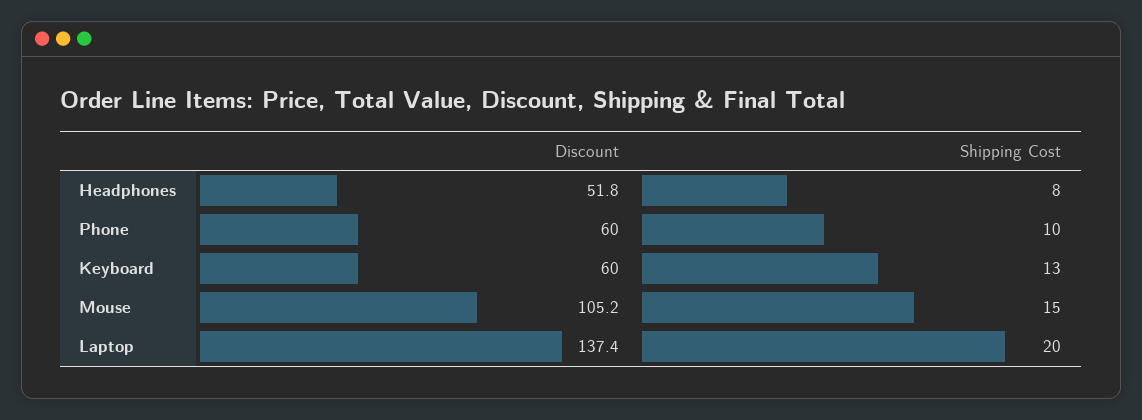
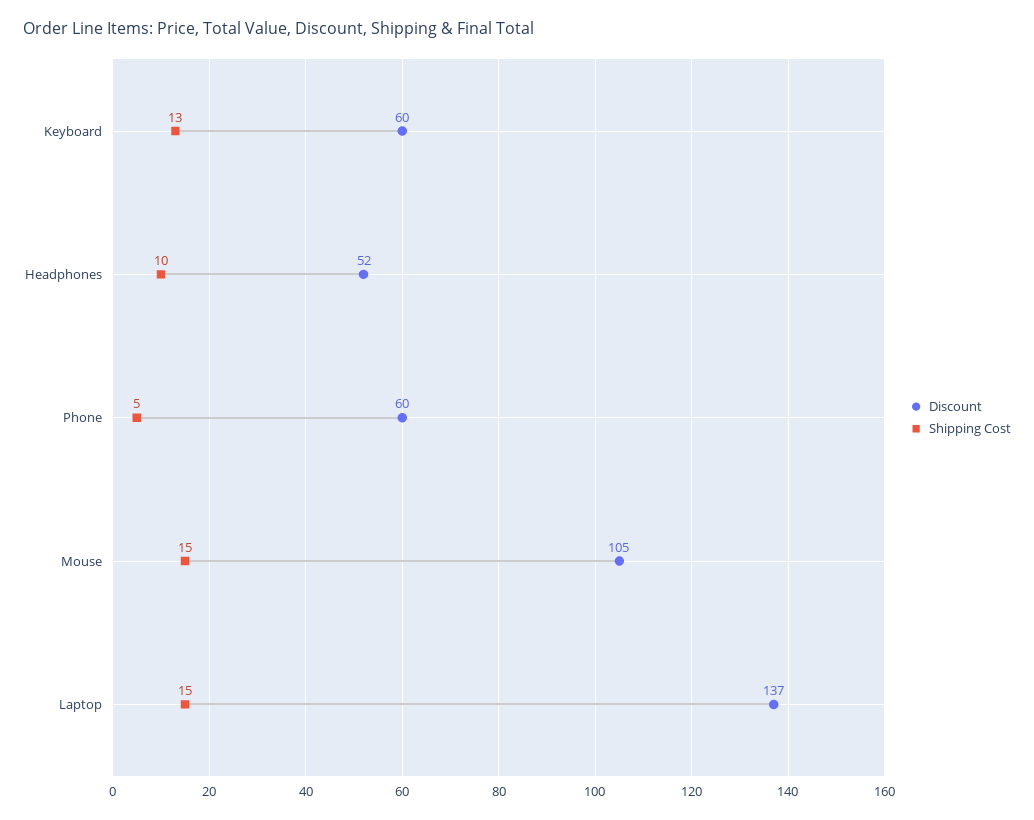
  {
    "Discount": {
      "Headphones": 51.8,
      "Phone": 60,
      "Keyboard": 60,
      "Mouse": 105.2,
      "Laptop": 137.4
    },
    "Shipping Cost": {
-     "Headphones": 8,
+     "Headphones": 10,
-     "Phone": 10,
+     "Phone": 5,
      "Keyboard": 13,
      "Mouse": 15,
-     "Laptop": 20
+     "Laptop": 15
    }
  }

